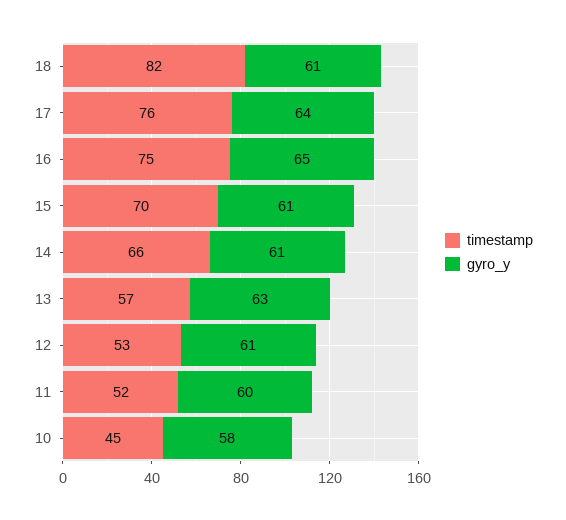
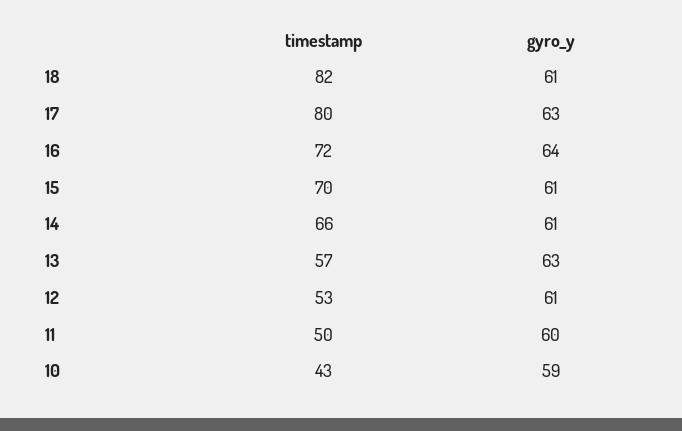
  {
    "timestamp": {
      "18": 82,
-     "17": 76,
+     "17": 80,
-     "16": 75,
+     "16": 72,
      "15": 70,
      "14": 66,
      "13": 57,
      "12": 53,
-     "11": 52,
+     "11": 50,
-     "10": 45
+     "10": 43
    },
    "gyro_y": {
      "18": 61,
-     "17": 64,
+     "17": 63,
-     "16": 65,
+     "16": 64,
      "15": 61,
      "14": 61,
      "13": 63,
      "12": 61,
      "11": 60,
-     "10": 58
+     "10": 59
    }
  }

